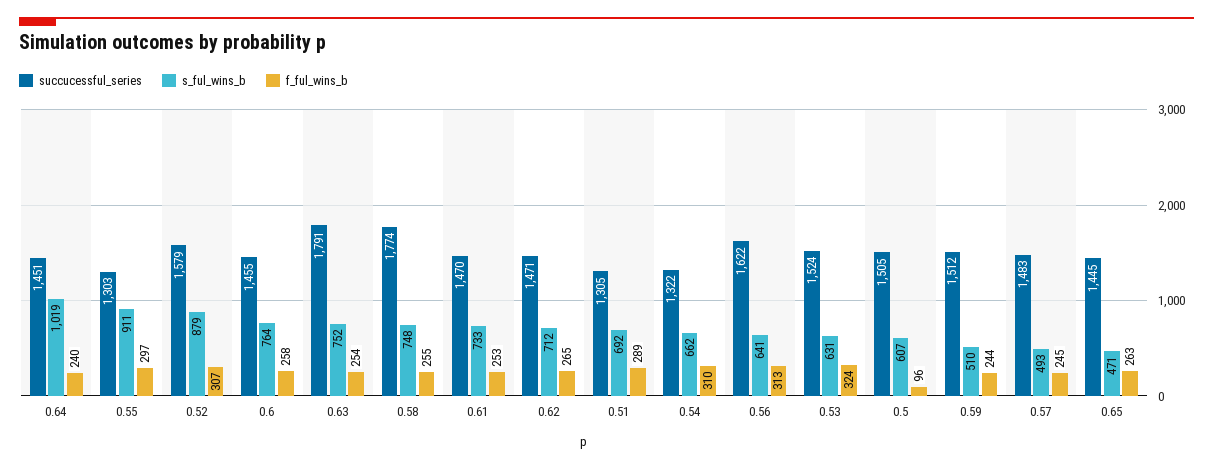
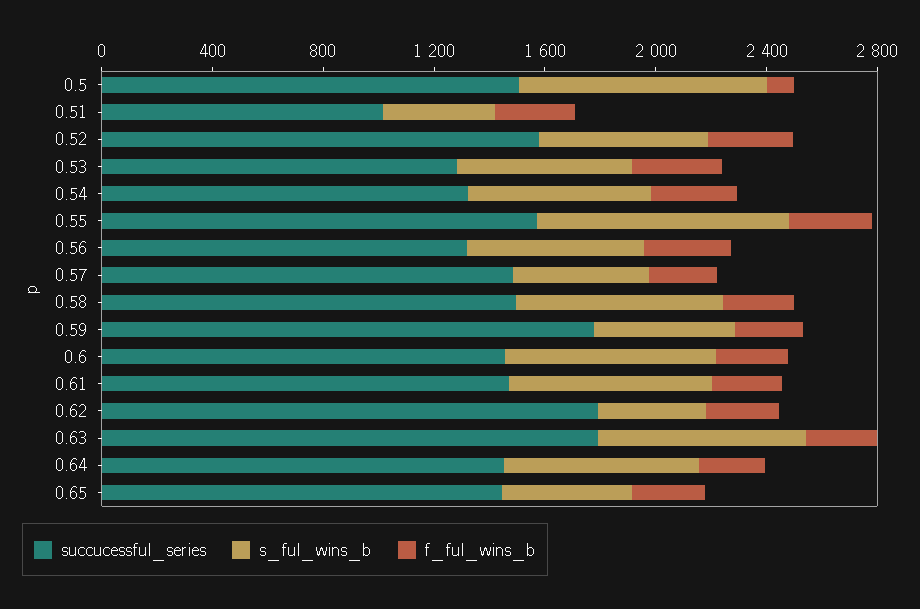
  {
    "succucessful_series": {
      "0.64": 1451,
-     "0.55": 1303,
+     "0.55": 1600,
      "0.52": 1579,
      "0.6": 1455,
      "0.63": 1791,
-     "0.58": 1774,
+     "0.58": 1500,
      "0.61": 1470,
-     "0.62": 1471,
+     "0.62": 1800,
-     "0.51": 1305,
+     "0.51": 1000,
      "0.54": 1322,
-     "0.56": 1622,
+     "0.56": 1300,
-     "0.53": 1524,
+     "0.53": 1300,
      "0.5": 1505,
-     "0.59": 1512,
+     "0.59": 1800,
      "0.57": 1483,
      "0.65": 1445
    },
    "s_ful_wins_b": {
-     "0.64": 1019,
+     "0.64": 700,
      "0.55": 911,
-     "0.52": 879,
+     "0.52": 600,
      "0.6": 764,
      "0.63": 752,
      "0.58": 748,
      "0.61": 733,
-     "0.62": 712,
+     "0.62": 400,
-     "0.51": 692,
+     "0.51": 400,
      "0.54": 662,
      "0.56": 641,
      "0.53": 631,
-     "0.5": 607,
+     "0.5": 900,
      "0.59": 510,
      "0.57": 493,
      "0.65": 471
    },
    "f_ful_wins_b": {
      "0.64": 240,
      "0.55": 297,
      "0.52": 307,
      "0.6": 258,
      "0.63": 254,
      "0.58": 255,
      "0.61": 253,
      "0.62": 265,
      "0.51": 289,
      "0.54": 310,
      "0.56": 313,
      "0.53": 324,
      "0.5": 96,
      "0.59": 244,
      "0.57": 245,
      "0.65": 263
    }
  }

